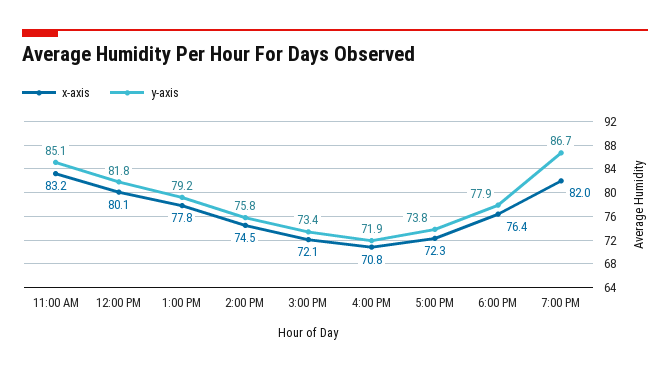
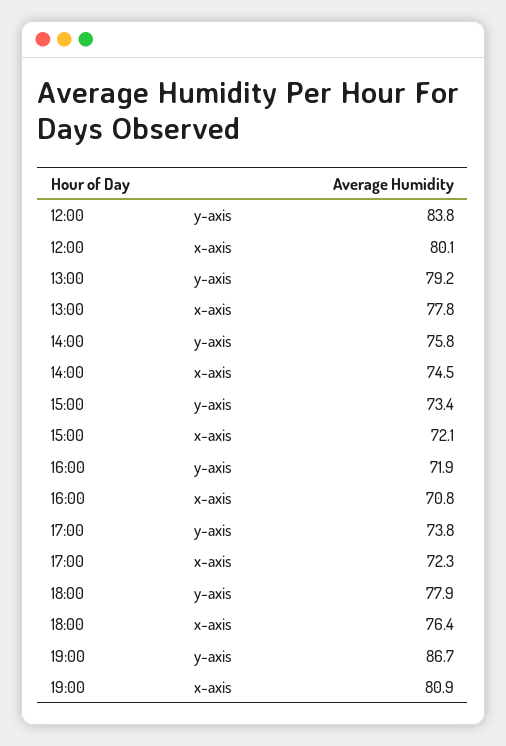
  {
    "x-axis": {
-     "11:00 AM": 83.2,
      "12:00 PM": 80.1,
      "1:00 PM": 77.8,
      "2:00 PM": 74.5,
      "3:00 PM": 72.1,
      "4:00 PM": 70.8,
      "5:00 PM": 72.3,
      "6:00 PM": 76.4,
-     "7:00 PM": 82
+     "7:00 PM": 80.9
    },
    "y-axis": {
-     "11:00 AM": 85.1,
-     "12:00 PM": 81.8,
+     "12:00 PM": 83.8,
      "1:00 PM": 79.2,
      "2:00 PM": 75.8,
      "3:00 PM": 73.4,
      "4:00 PM": 71.9,
      "5:00 PM": 73.8,
      "6:00 PM": 77.9,
      "7:00 PM": 86.7
    }
  }

